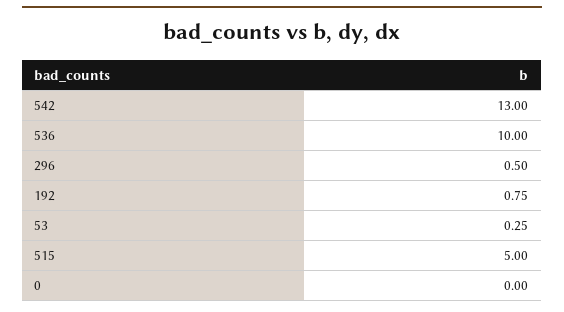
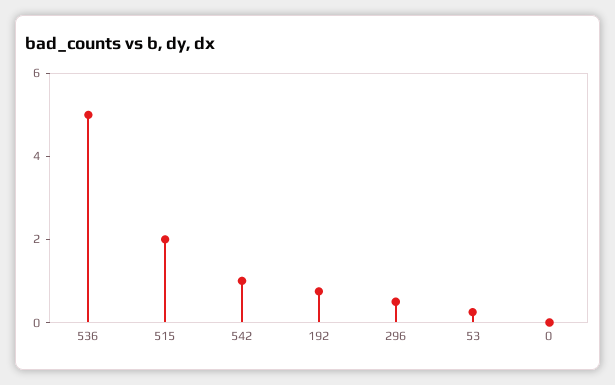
  {
-   "542": 13,
+   "542": 1,
-   "536": 10,
+   "536": 5,
    "296": 0.5,
    "192": 0.75,
    "53": 0.25,
-   "515": 5,
+   "515": 2,
    "0": 0
  }

